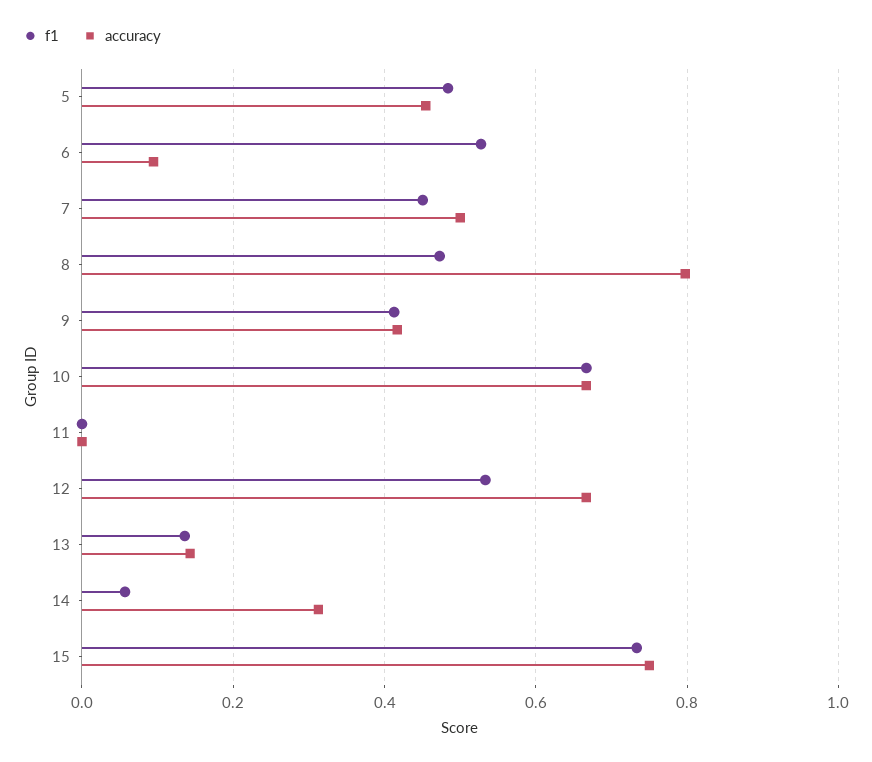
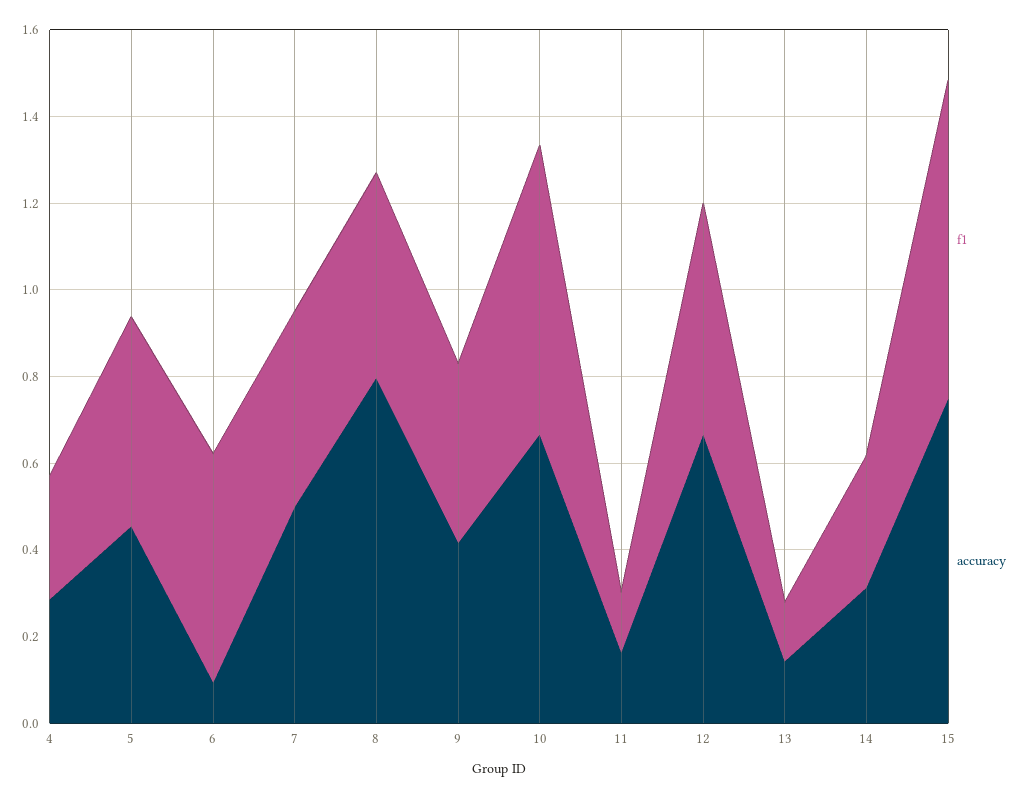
  {
    "f1": {
      "5": 0.48,
      "6": 0.52,
      "7": 0.46,
      "8": 0.48,
      "9": 0.42,
      "10": 0.66,
-     "11": 0,
+     "11": 0.15,
      "12": 0.54,
      "13": 0.14,
-     "14": 0.06,
+     "14": 0.3,
-     "15": 0.74
+     "15": 0.74,
+     "4": 0.3
    },
    "accuracy": {
      "5": 0.46,
      "6": 0.1,
      "7": 0.5,
      "8": 0.8,
      "9": 0.42,
      "10": 0.66,
-     "11": 0,
+     "11": 0.15,
      "12": 0.66,
      "13": 0.14,
      "14": 0.32,
-     "15": 0.76
+     "15": 0.76,
+     "4": 0.3
    }
  }

